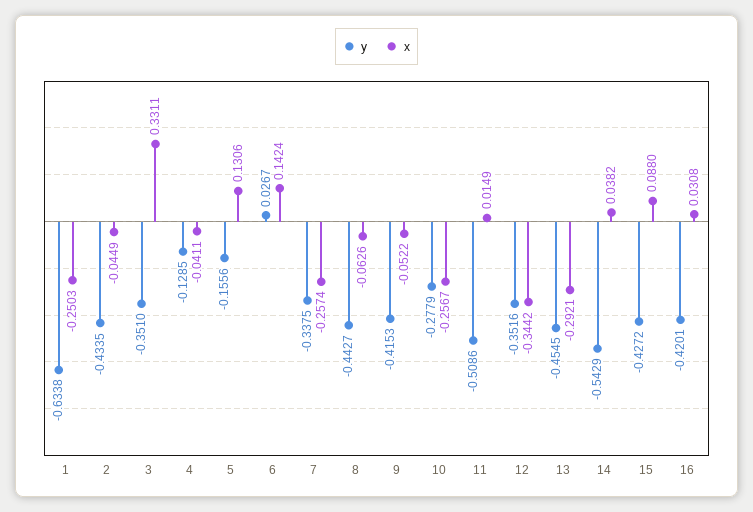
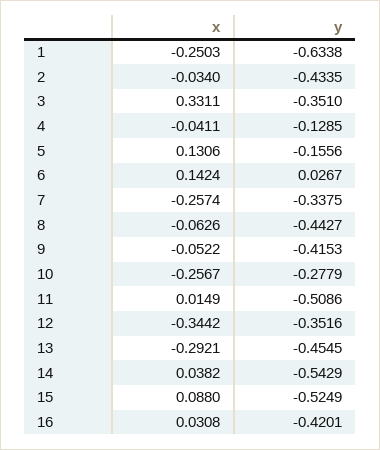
  {
    "y": {
      "1": -0.6338,
      "2": -0.4335,
      "3": -0.351,
      "4": -0.1285,
      "5": -0.1556,
      "6": 0.0267,
      "7": -0.3375,
      "8": -0.4427,
      "9": -0.4153,
      "10": -0.2779,
      "11": -0.5086,
      "12": -0.3516,
      "13": -0.4545,
      "14": -0.5429,
-     "15": -0.4272,
+     "15": -0.5249,
      "16": -0.4201
    },
    "x": {
      "1": -0.2503,
-     "2": -0.0449,
+     "2": -0.034,
      "3": 0.3311,
      "4": -0.0411,
      "5": 0.1306,
      "6": 0.1424,
      "7": -0.2574,
      "8": -0.0626,
      "9": -0.0522,
      "10": -0.2567,
      "11": 0.0149,
      "12": -0.3442,
      "13": -0.2921,
      "14": 0.0382,
      "15": 0.088,
      "16": 0.0308
    }
  }

